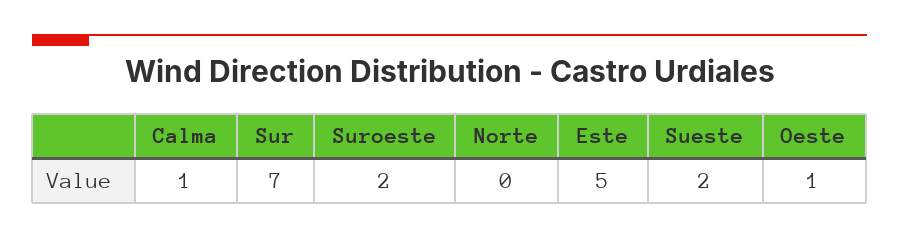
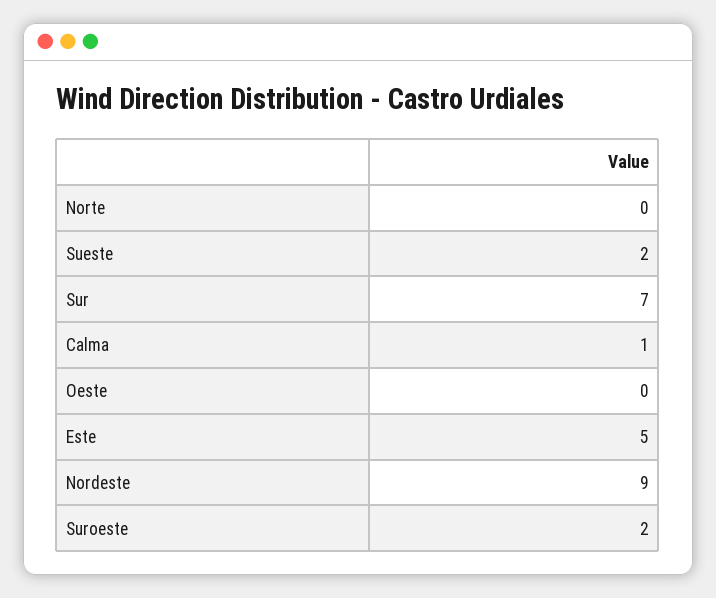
  {
    "Calma": 1,
    "Sur": 7,
    "Suroeste": 2,
    "Norte": 0,
    "Este": 5,
    "Sueste": 2,
-   "Oeste": 1
+   "Oeste": 0,
+   "Nordeste": 9
  }

